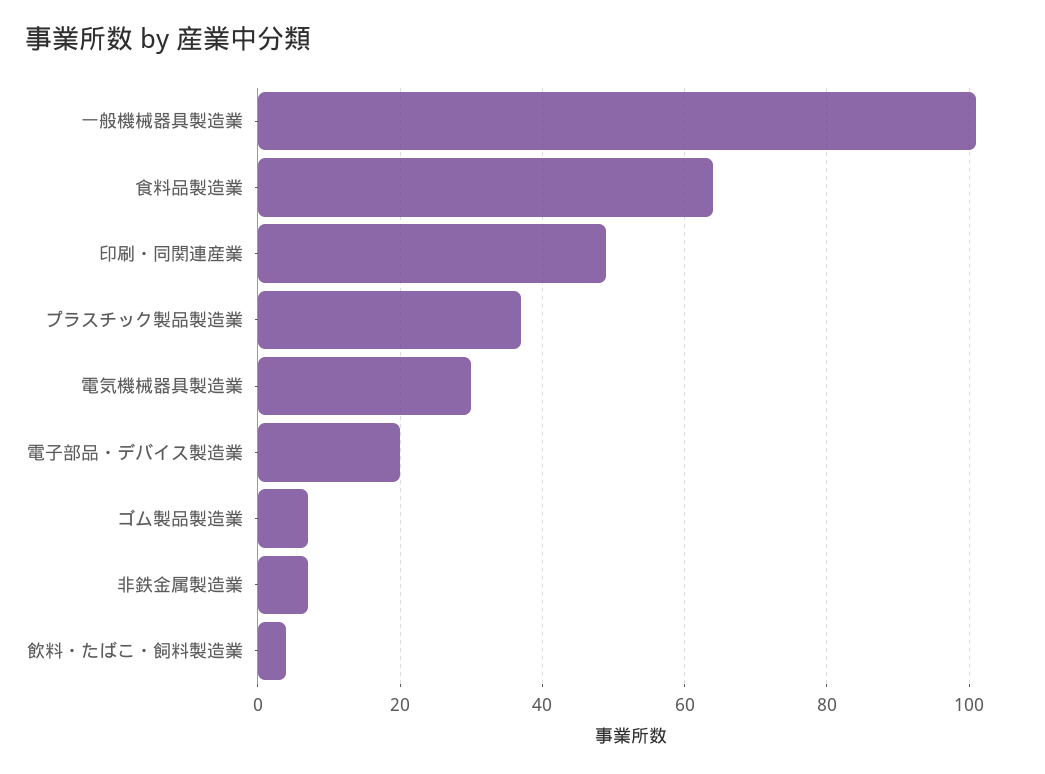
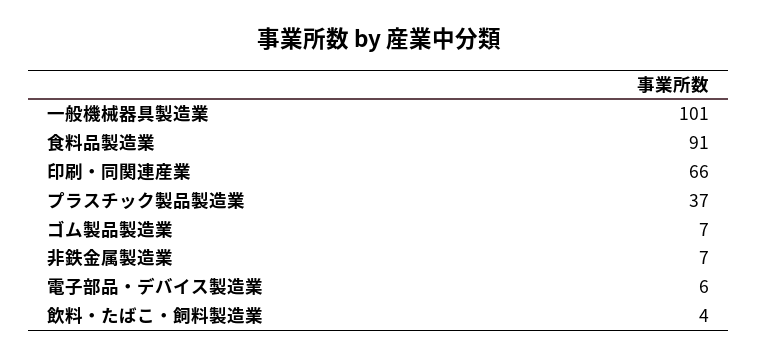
  {
    "一般機械器具製造業": 101,
-   "食料品製造業": 65,
+   "食料品製造業": 91,
-   "印刷・同関連産業": 50,
+   "印刷・同関連産業": 66,
    "プラスチック製品製造業": 37,
-   "電気機械器具製造業": 30,
-   "電子部品・デバイス製造業": 20,
+   "電子部品・デバイス製造業": 6,
    "ゴム製品製造業": 7,
    "非鉄金属製造業": 7,
    "飲料・たばこ・飼料製造業": 4
  }

